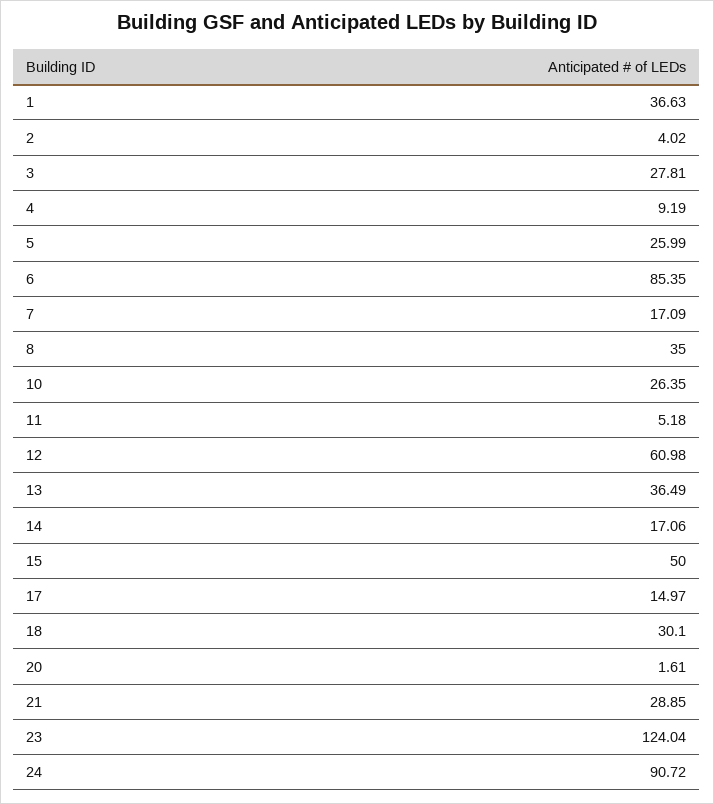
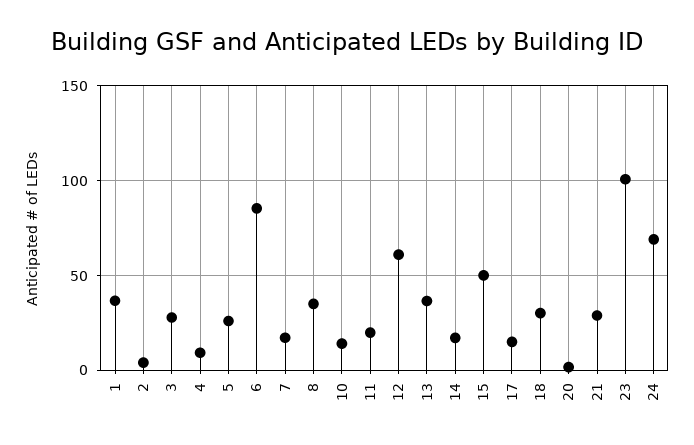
  {
    "1": 36.63,
    "2": 4.02,
    "3": 27.81,
    "4": 9.19,
    "5": 25.99,
    "6": 85.35,
    "7": 17.09,
    "8": 35,
-   "10": 26.35,
+   "10": 15,
-   "11": 5.18,
+   "11": 20,
    "12": 60.98,
    "13": 36.49,
    "14": 17.06,
    "15": 50,
    "17": 14.97,
    "18": 30.1,
    "20": 1.61,
    "21": 28.85,
-   "23": 124.04,
+   "23": 100,
-   "24": 90.72
+   "24": 70
  }

